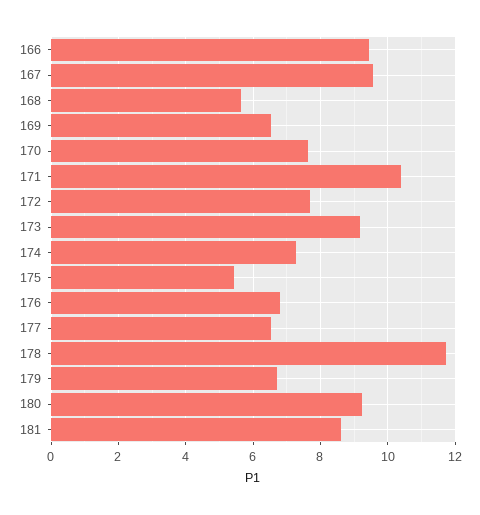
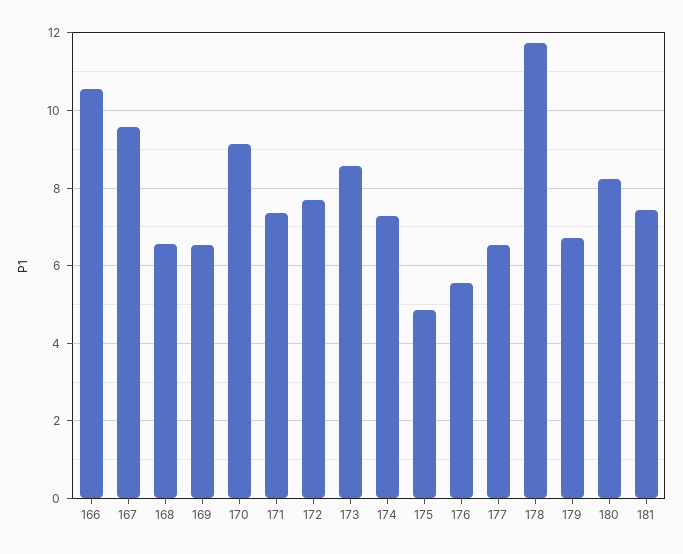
  {
-   "166": 9.4,
+   "166": 10.6,
    "167": 9.6,
-   "168": 5.6,
+   "168": 6.6,
    "169": 6.6,
-   "170": 7.6,
+   "170": 9.2,
-   "171": 10.4,
+   "171": 7.4,
    "172": 7.8,
-   "173": 9.2,
+   "173": 8.6,
    "174": 7.2,
-   "175": 5.4,
+   "175": 4.8,
-   "176": 6.8,
+   "176": 5.6,
    "177": 6.6,
    "178": 11.8,
    "179": 6.8,
-   "180": 9.2,
+   "180": 8.2,
-   "181": 8.6
+   "181": 7.4
  }

